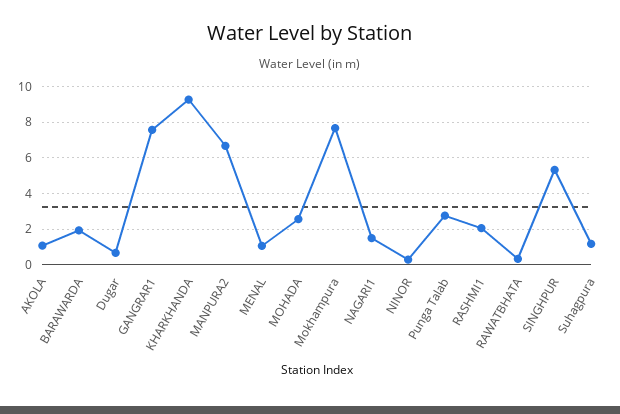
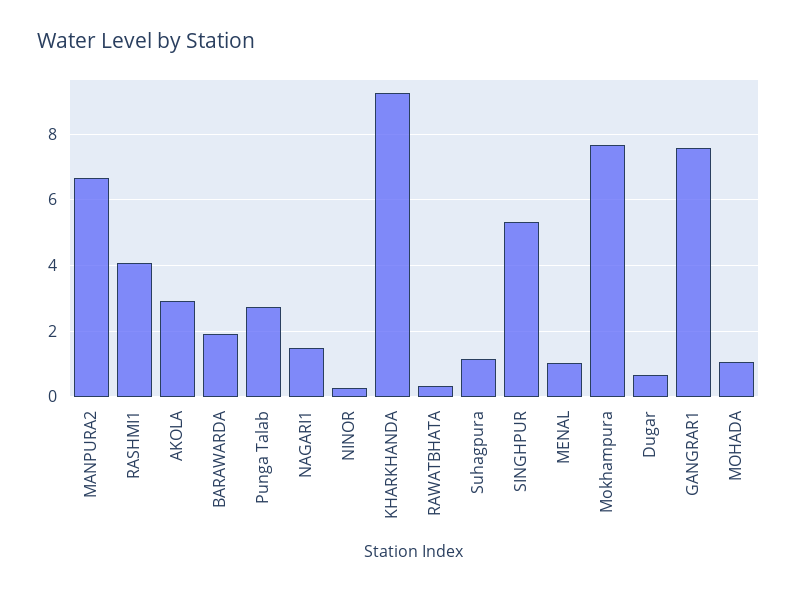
  {
-   "AKOLA": 1,
+   "AKOLA": 3,
    "BARAWARDA": 2,
    "Dugar": 0.6,
    "GANGRAR1": 7.6,
    "KHARKHANDA": 9.2,
    "MANPURA2": 6.6,
    "MENAL": 1,
-   "MOHADA": 2.5,
+   "MOHADA": 1,
    "Mokhampura": 7.6,
    "NAGARI1": 1.4,
    "NINOR": 0.2,
    "Punga Talab": 2.8,
-   "RASHMI1": 2,
+   "RASHMI1": 4,
    "RAWATBHATA": 0.4,
    "SINGHPUR": 5.4,
    "Suhagpura": 1.2
  }

